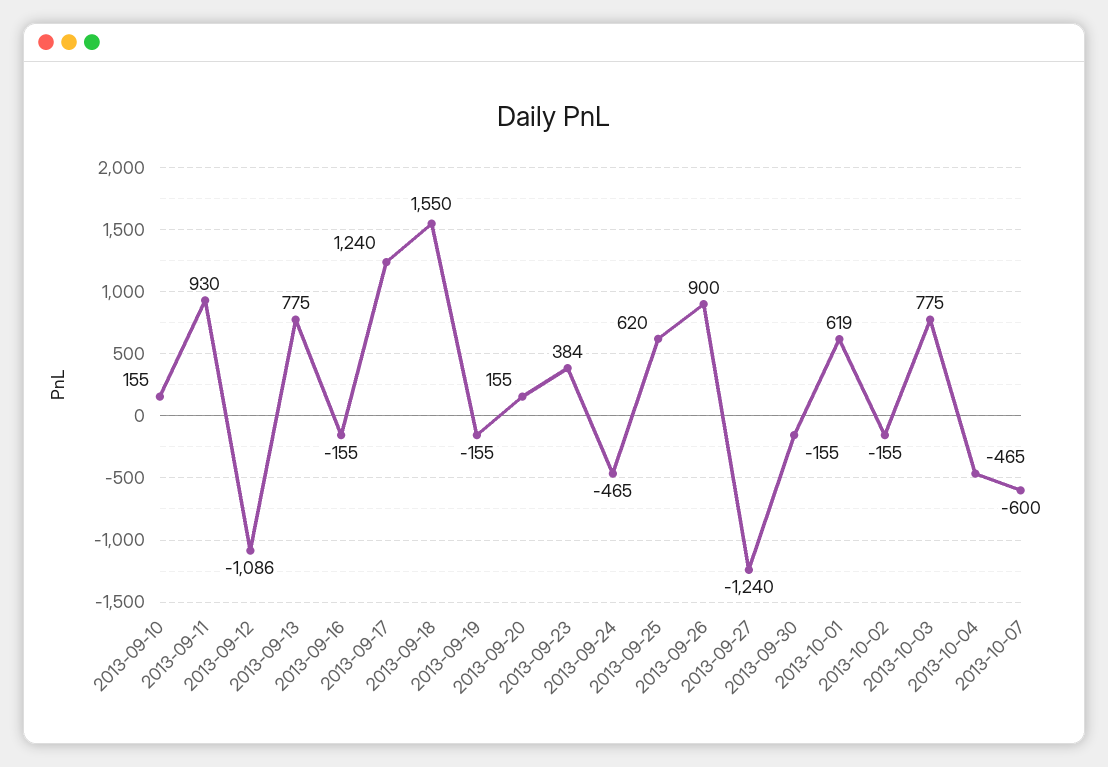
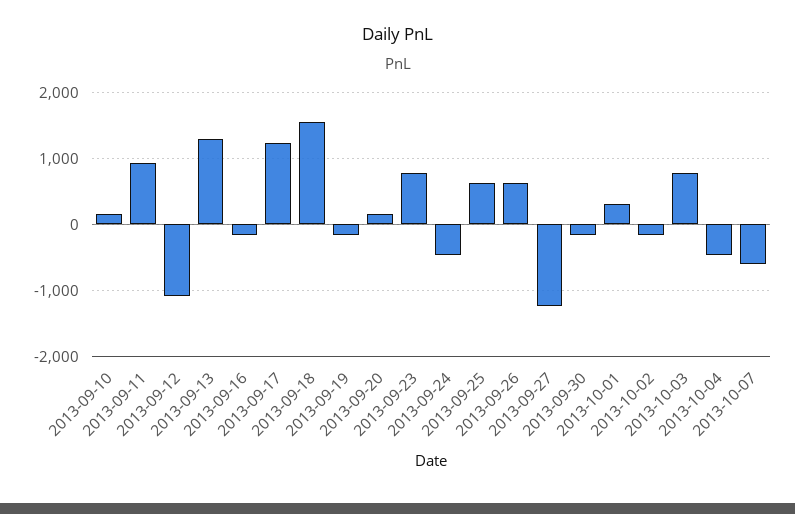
  {
    "2013-09-10": 155,
    "2013-09-11": 930,
    "2013-09-12": -1086,
-   "2013-09-13": 775,
+   "2013-09-13": 1300,
    "2013-09-16": -155,
    "2013-09-17": 1240,
    "2013-09-18": 1550,
    "2013-09-19": -155,
    "2013-09-20": 155,
-   "2013-09-23": 384,
+   "2013-09-23": 800,
    "2013-09-24": -465,
    "2013-09-25": 620,
-   "2013-09-26": 900,
+   "2013-09-26": 600,
    "2013-09-27": -1240,
    "2013-09-30": -155,
-   "2013-10-01": 619,
+   "2013-10-01": 300,
    "2013-10-02": -155,
    "2013-10-03": 775,
    "2013-10-04": -465,
    "2013-10-07": -600
  }

